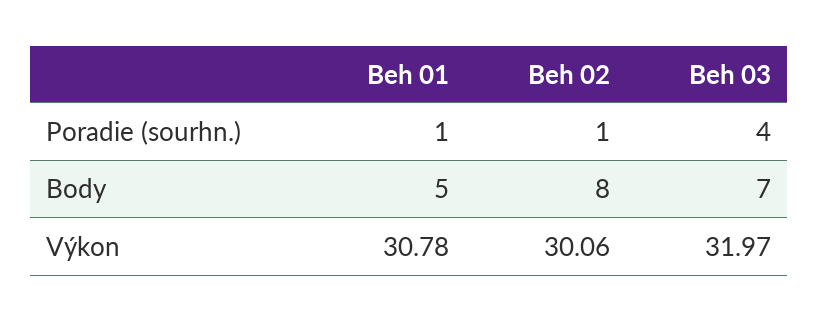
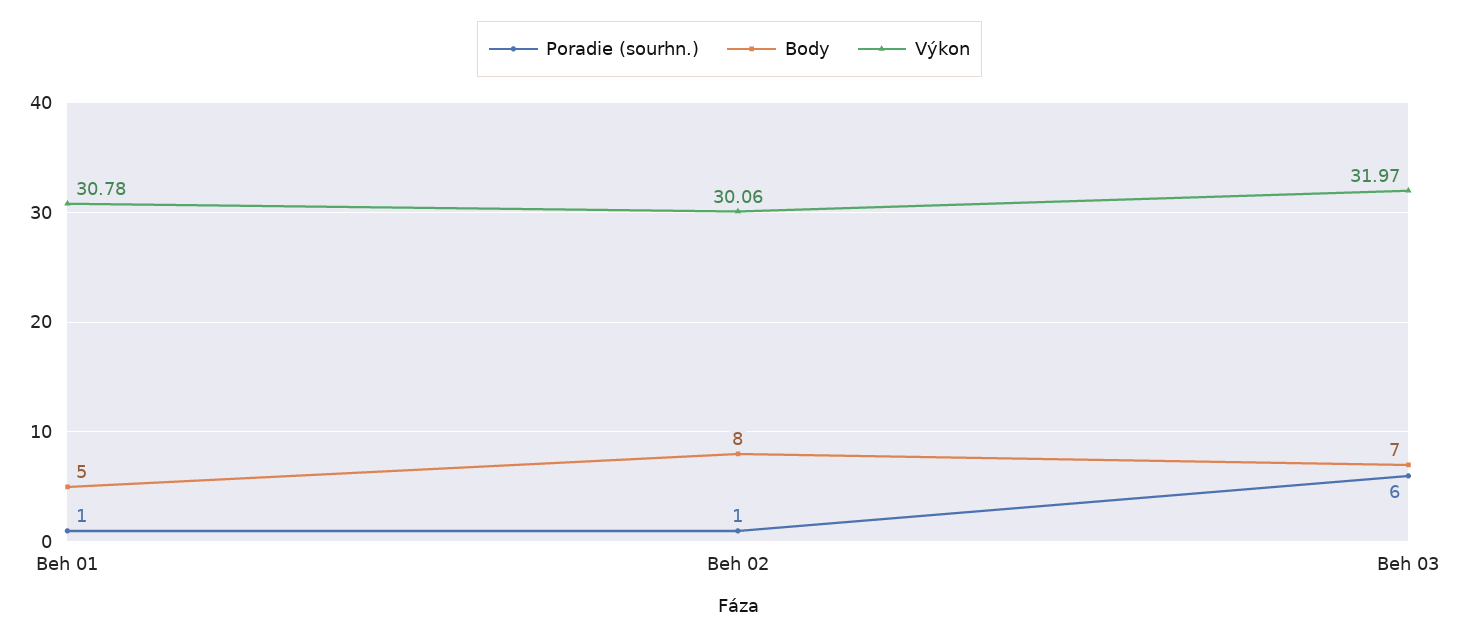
  {
    "Poradie (sourhn.)": {
      "Beh 01": 1,
      "Beh 02": 1,
-     "Beh 03": 4
+     "Beh 03": 6
    },
    "Body": {
      "Beh 01": 5,
      "Beh 02": 8,
      "Beh 03": 7
    },
    "Výkon": {
      "Beh 01": 30.78,
      "Beh 02": 30.06,
      "Beh 03": 31.97
    }
  }

